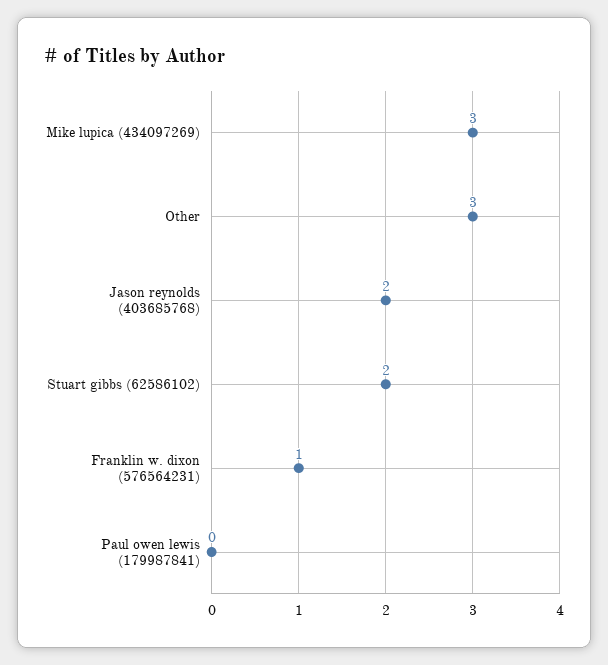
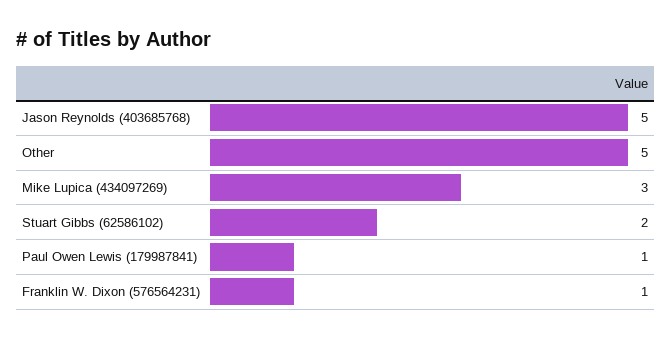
  {
    "Mike lupica (434097269)": 3,
-   "Other": 3,
+   "Other": 5,
-   "Jason reynolds (403685768)": 2,
+   "Jason reynolds (403685768)": 5,
    "Stuart gibbs (62586102)": 2,
    "Franklin w. dixon (576564231)": 1,
-   "Paul owen lewis (179987841)": 0
+   "Paul owen lewis (179987841)": 1
  }

